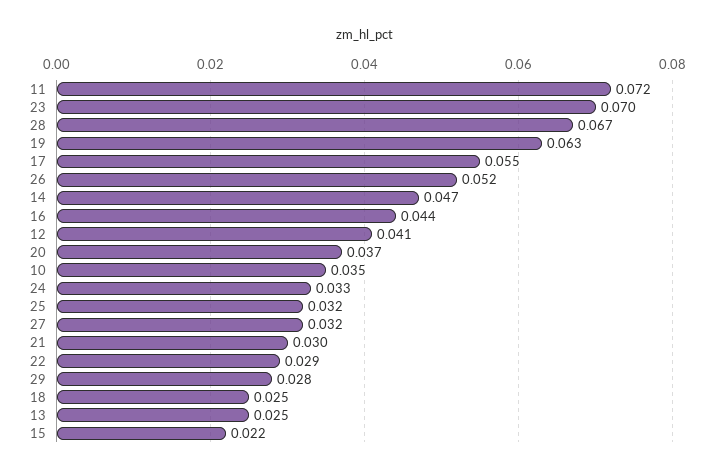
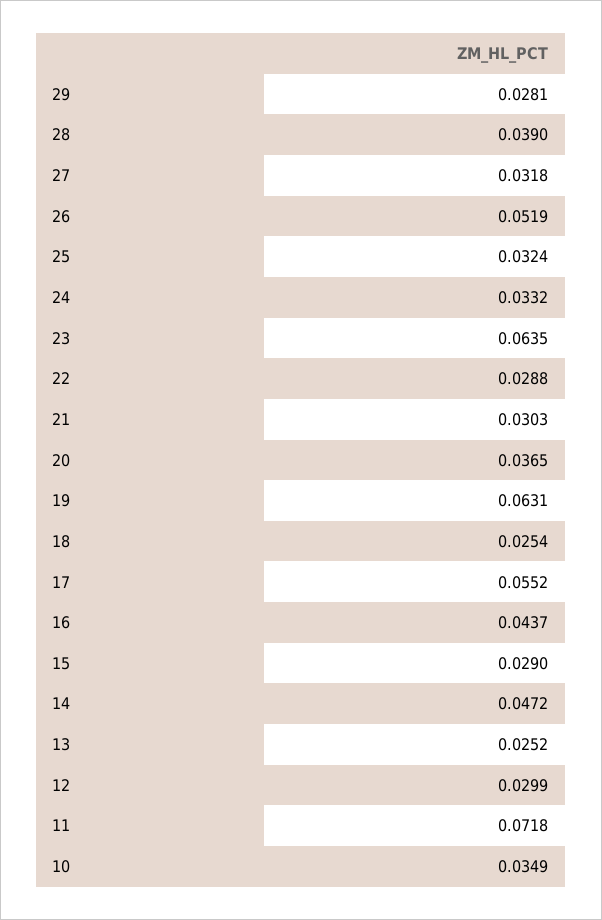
  {
    "11": 0.0718,
-   "23": 0.07,
+   "23": 0.0635,
-   "28": 0.067,
+   "28": 0.039,
    "19": 0.0631,
    "17": 0.0552,
    "26": 0.0519,
    "14": 0.0472,
    "16": 0.0437,
-   "12": 0.041,
+   "12": 0.0299,
    "20": 0.0365,
    "10": 0.0349,
    "24": 0.0332,
    "25": 0.0324,
    "27": 0.0318,
    "21": 0.0303,
    "22": 0.0288,
    "29": 0.0281,
    "18": 0.0254,
    "13": 0.0252,
-   "15": 0.022
+   "15": 0.029
  }

